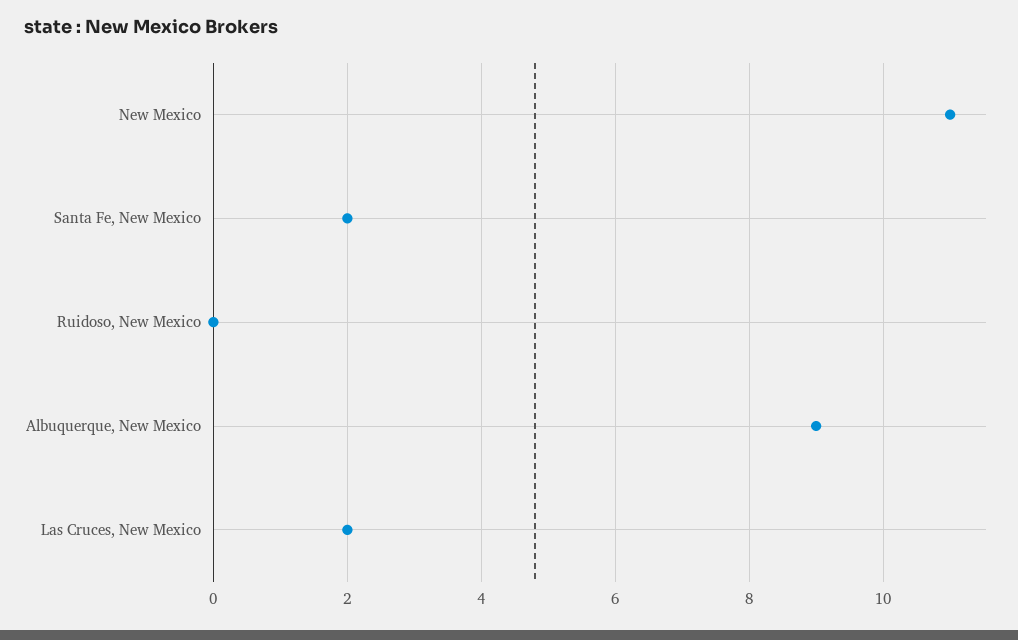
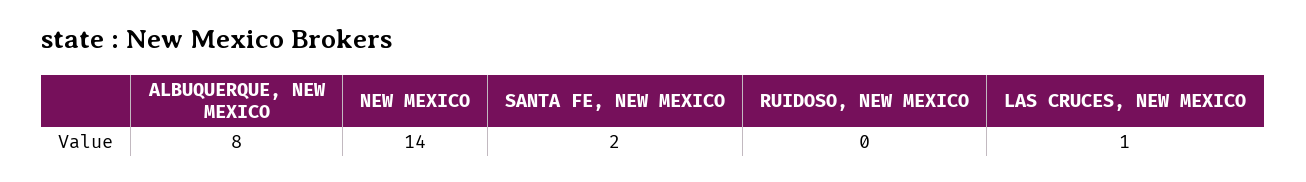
  {
-   "New Mexico": 11,
+   "New Mexico": 14,
    "Santa Fe, New Mexico": 2,
    "Ruidoso, New Mexico": 0,
-   "Albuquerque, New Mexico": 9,
+   "Albuquerque, New Mexico": 8,
-   "Las Cruces, New Mexico": 2
+   "Las Cruces, New Mexico": 1
  }

